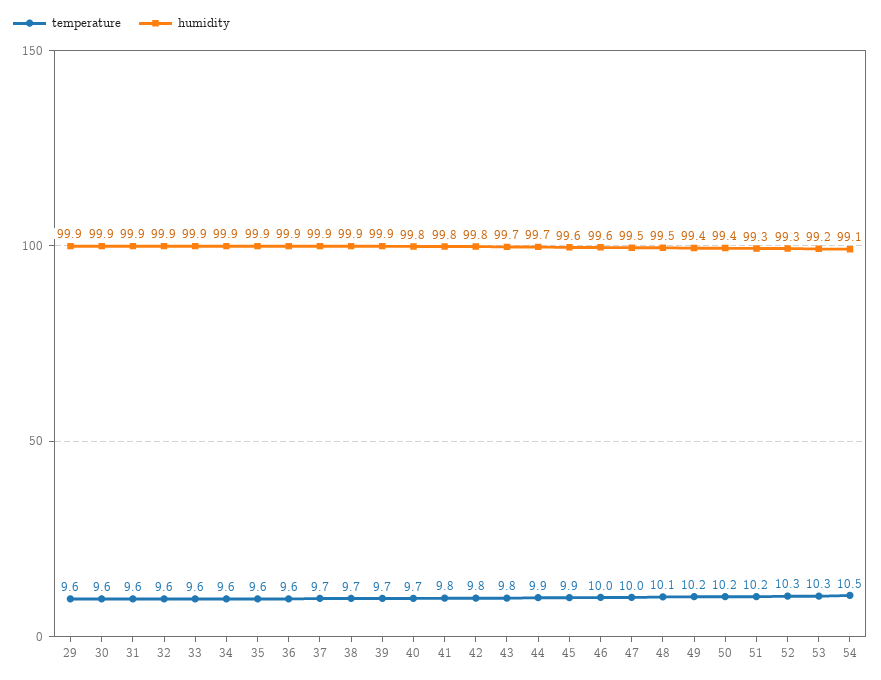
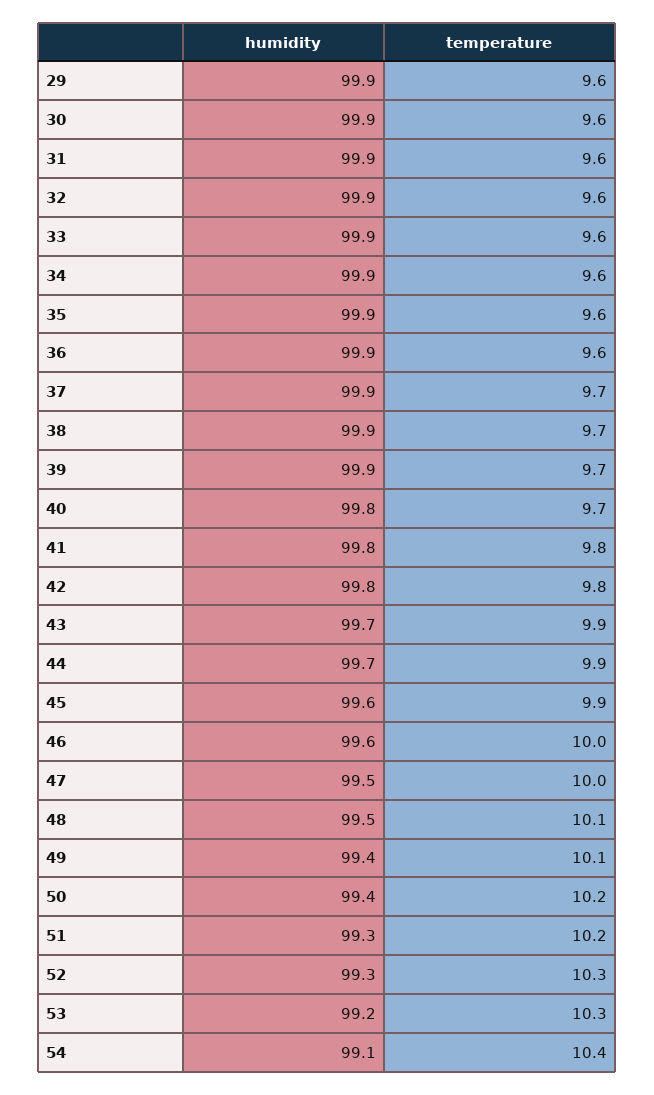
  {
    "temperature": {
      "29": 9.6,
      "30": 9.6,
      "31": 9.6,
      "32": 9.6,
      "33": 9.6,
      "34": 9.6,
      "35": 9.6,
      "36": 9.6,
      "37": 9.7,
      "38": 9.7,
      "39": 9.7,
      "40": 9.7,
      "41": 9.8,
      "42": 9.8,
-     "43": 9.8,
+     "43": 9.9,
      "44": 9.9,
      "45": 9.9,
      "46": 10,
      "47": 10,
      "48": 10.1,
-     "49": 10.2,
+     "49": 10.1,
      "50": 10.2,
      "51": 10.2,
      "52": 10.3,
      "53": 10.3,
-     "54": 10.5
+     "54": 10.4
    },
    "humidity": {
      "29": 99.9,
      "30": 99.9,
      "31": 99.9,
      "32": 99.9,
      "33": 99.9,
      "34": 99.9,
      "35": 99.9,
      "36": 99.9,
      "37": 99.9,
      "38": 99.9,
      "39": 99.9,
      "40": 99.8,
      "41": 99.8,
      "42": 99.8,
      "43": 99.7,
      "44": 99.7,
      "45": 99.6,
      "46": 99.6,
      "47": 99.5,
      "48": 99.5,
      "49": 99.4,
      "50": 99.4,
      "51": 99.3,
      "52": 99.3,
      "53": 99.2,
      "54": 99.1
    }
  }

